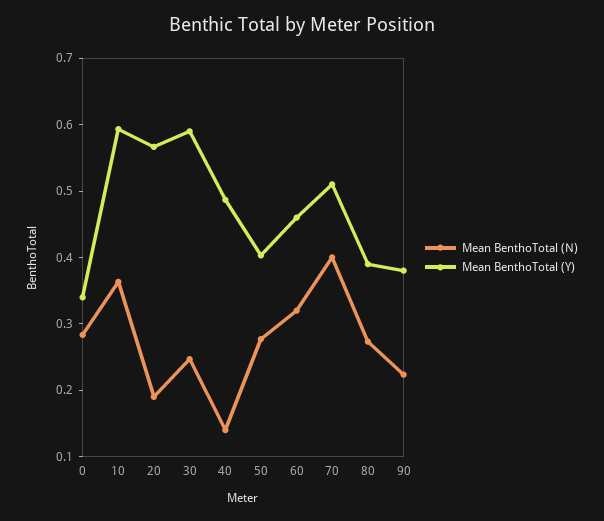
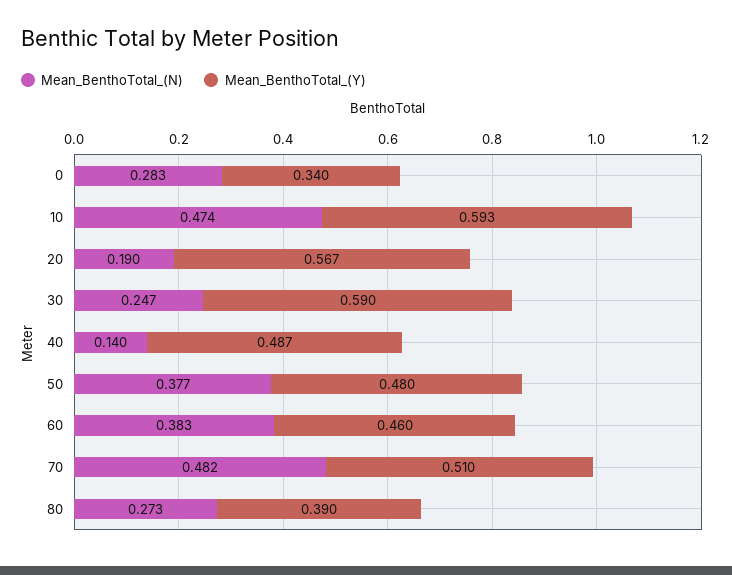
  {
    "Mean BenthoTotal (N)": {
      "0": 0.283,
-     "10": 0.36,
+     "10": 0.474,
      "20": 0.19,
      "30": 0.247,
      "40": 0.14,
-     "50": 0.28,
+     "50": 0.377,
-     "60": 0.32,
+     "60": 0.383,
-     "70": 0.4,
+     "70": 0.482,
-     "80": 0.273,
+     "80": 0.273
-     "90": 0.22
    },
    "Mean BenthoTotal (Y)": {
      "0": 0.34,
      "10": 0.593,
      "20": 0.567,
      "30": 0.59,
      "40": 0.487,
-     "50": 0.4,
+     "50": 0.48,
      "60": 0.46,
      "70": 0.51,
-     "80": 0.39,
+     "80": 0.39
-     "90": 0.38
    }
  }

